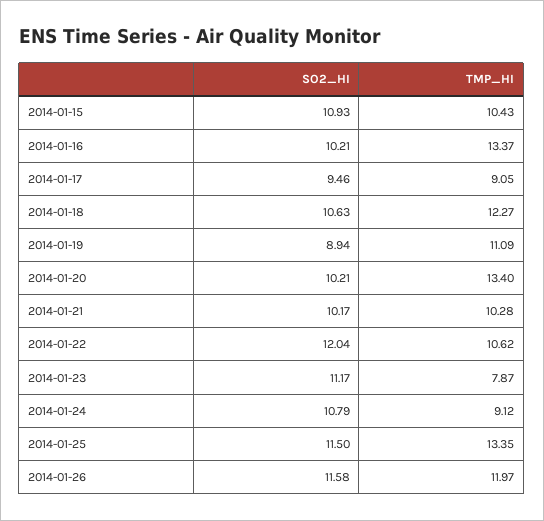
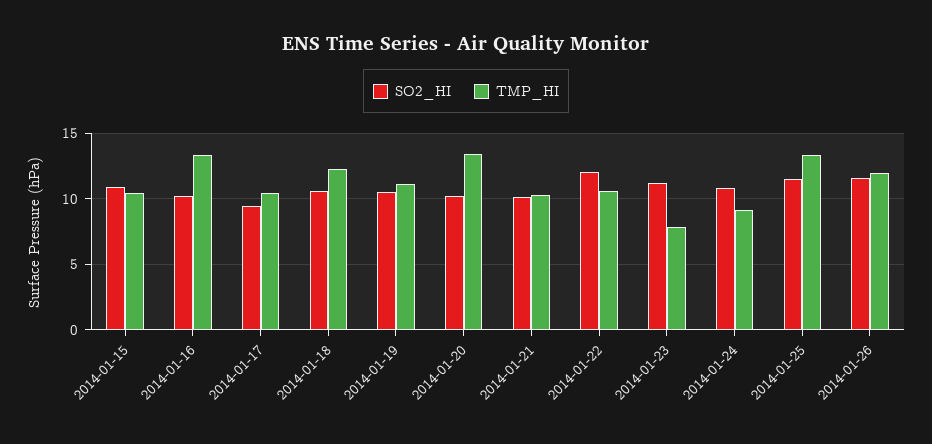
  {
    "SO2_HI": {
      "2014-01-15": 10.93,
      "2014-01-16": 10.21,
      "2014-01-17": 9.46,
      "2014-01-18": 10.63,
-     "2014-01-19": 8.94,
+     "2014-01-19": 10.5,
      "2014-01-20": 10.21,
      "2014-01-21": 10.17,
      "2014-01-22": 12.04,
      "2014-01-23": 11.17,
      "2014-01-24": 10.79,
      "2014-01-25": 11.5,
      "2014-01-26": 11.58
    },
    "TMP_HI": {
      "2014-01-15": 10.43,
      "2014-01-16": 13.37,
-     "2014-01-17": 9.05,
+     "2014-01-17": 10.5,
      "2014-01-18": 12.27,
      "2014-01-19": 11.09,
      "2014-01-20": 13.4,
      "2014-01-21": 10.28,
      "2014-01-22": 10.62,
      "2014-01-23": 7.87,
      "2014-01-24": 9.12,
      "2014-01-25": 13.35,
      "2014-01-26": 11.97
    }
  }

